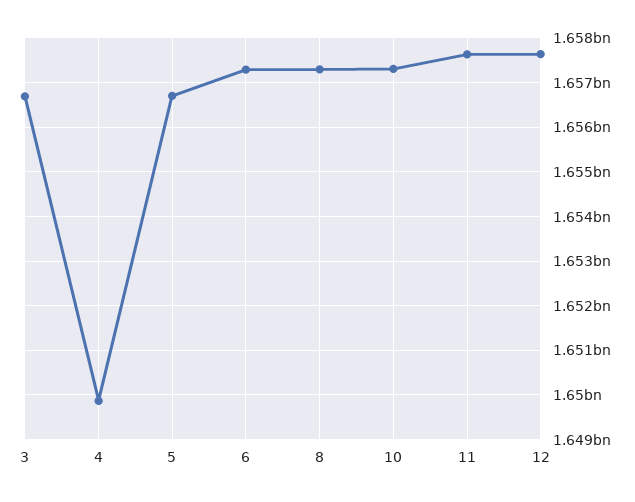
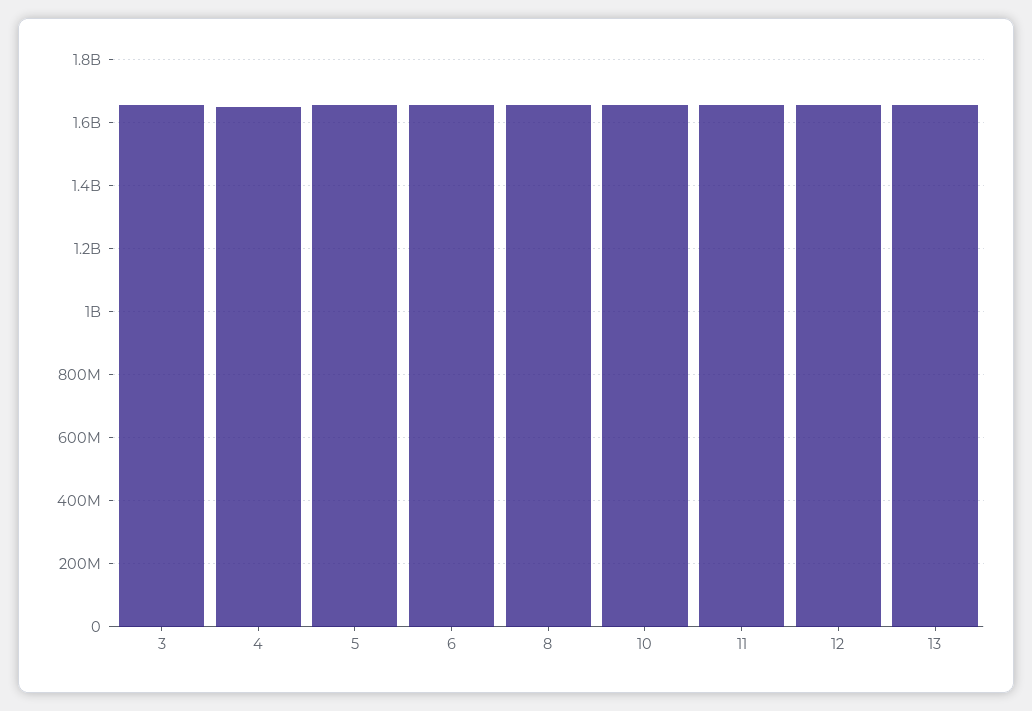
  {
    "3": 1656600000,
    "4": 1649800000,
    "5": 1656600000,
    "6": 1657200000,
    "8": 1657200000,
    "10": 1657400000,
    "11": 1657600000,
-   "12": 1657600000
+   "12": 1657600000,
+   "13": 1660000000
  }

